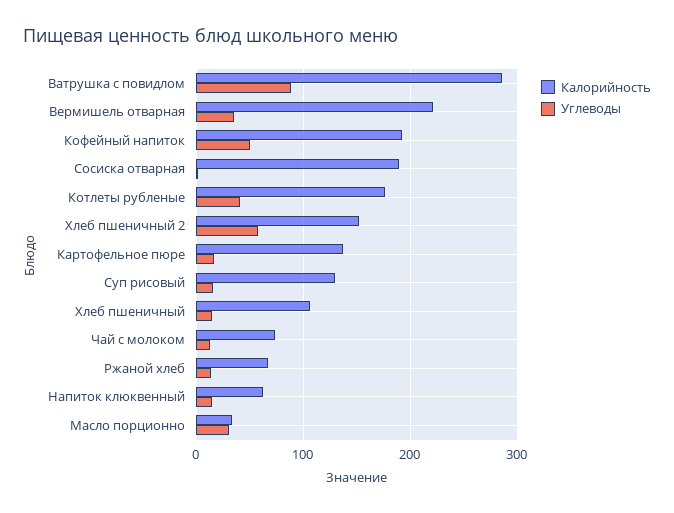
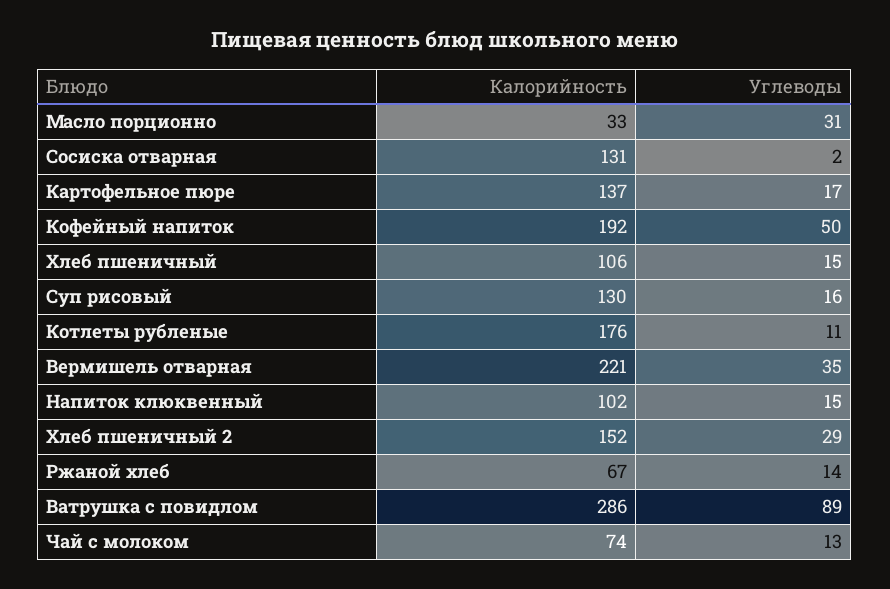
  {
    "Калорийность": {
      "Ватрушка с повидлом": 286,
      "Вермишель отварная": 221,
      "Кофейный напиток": 192,
-     "Сосиска отварная": 190,
+     "Сосиска отварная": 131,
      "Котлеты рубленые": 176,
      "Хлеб пшеничный 2": 152,
      "Картофельное пюре": 137,
      "Суп рисовый": 130,
      "Хлеб пшеничный": 106,
      "Чай с молоком": 74,
      "Ржаной хлеб": 67,
-     "Напиток клюквенный": 60,
+     "Напиток клюквенный": 102,
      "Масло порционно": 33
    },
    "Углеводы": {
      "Ватрушка с повидлом": 89,
      "Вермишель отварная": 35,
      "Кофейный напиток": 50,
      "Сосиска отварная": 2,
-     "Котлеты рубленые": 40,
+     "Котлеты рубленые": 11,
-     "Хлеб пшеничный 2": 60,
+     "Хлеб пшеничный 2": 29,
      "Картофельное пюре": 17,
      "Суп рисовый": 16,
      "Хлеб пшеничный": 15,
      "Чай с молоком": 13,
      "Ржаной хлеб": 14,
      "Напиток клюквенный": 15,
      "Масло порционно": 31
    }
  }

